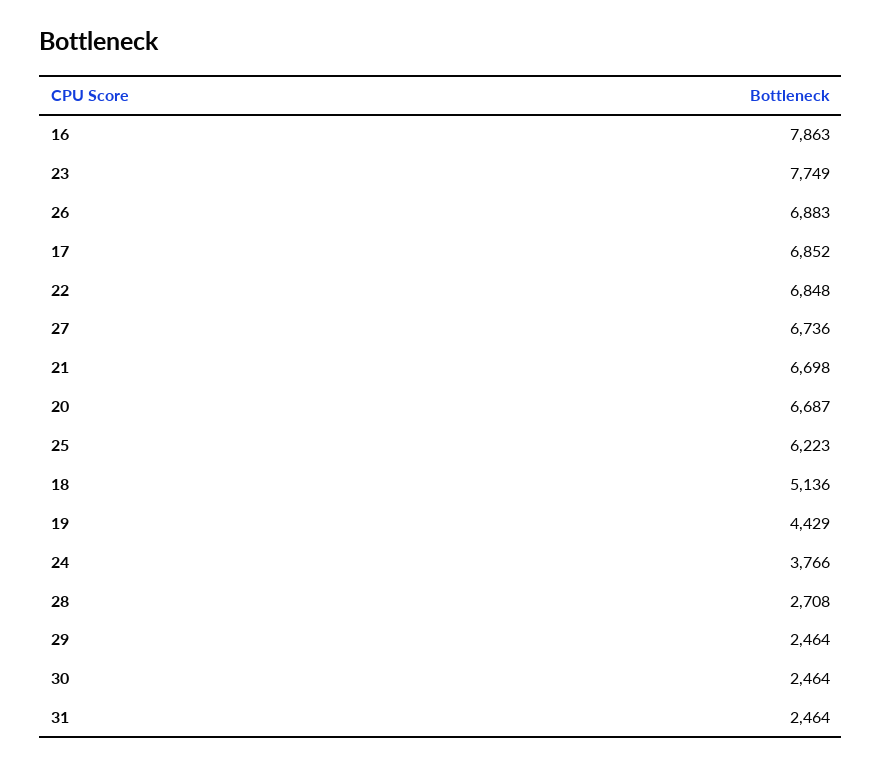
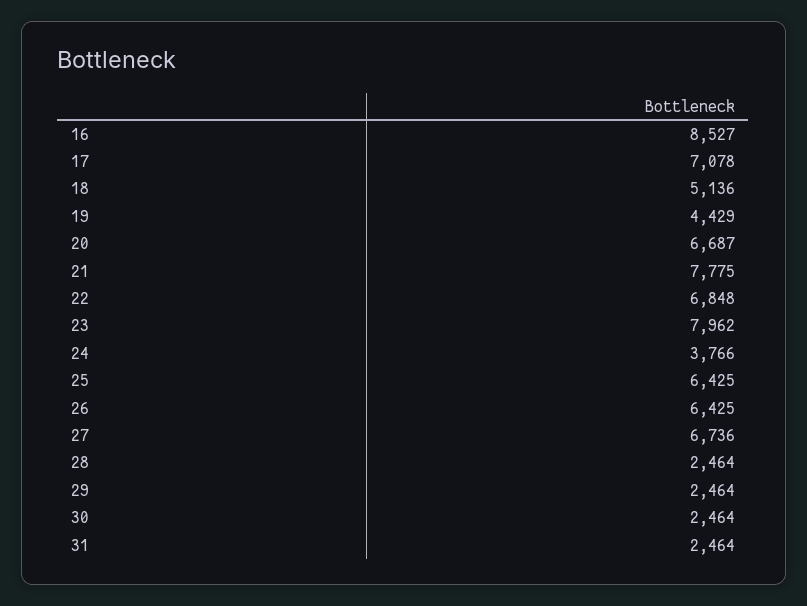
  {
-   "16": 7863,
+   "16": 8527,
-   "23": 7749,
+   "23": 7962,
-   "26": 6883,
+   "26": 6425,
-   "17": 6852,
+   "17": 7078,
    "22": 6848,
    "27": 6736,
-   "21": 6698,
+   "21": 7775,
    "20": 6687,
-   "25": 6223,
+   "25": 6425,
    "18": 5136,
    "19": 4429,
    "24": 3766,
-   "28": 2708,
+   "28": 2464,
    "29": 2464,
    "30": 2464,
    "31": 2464
  }

